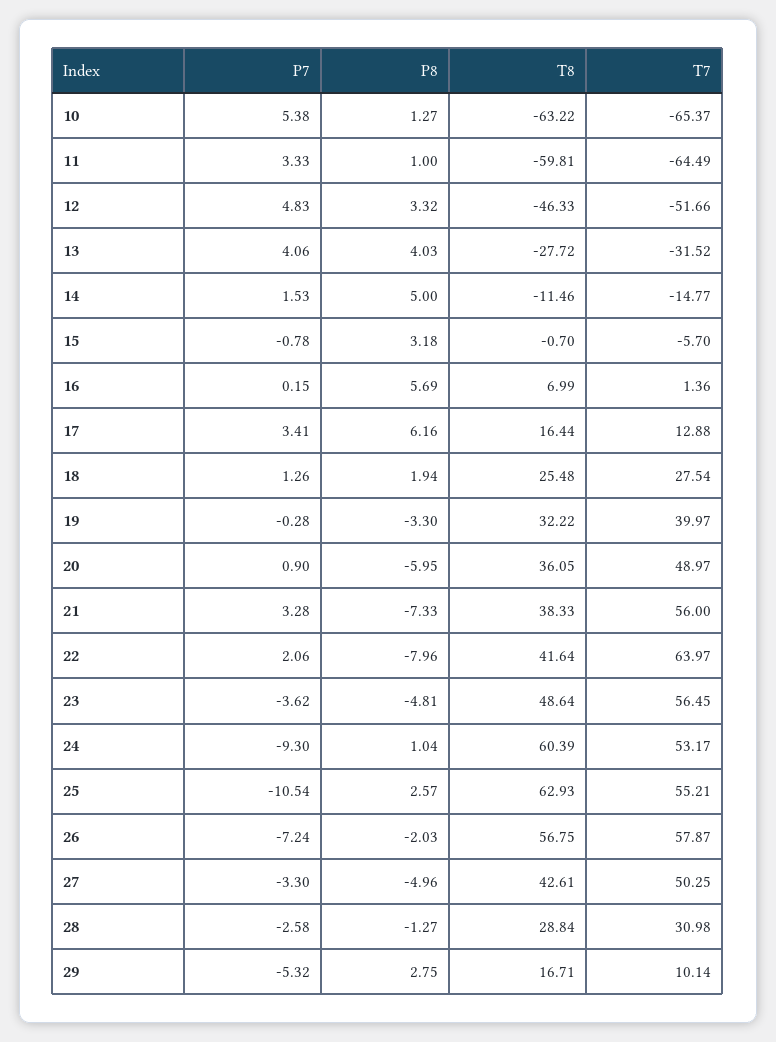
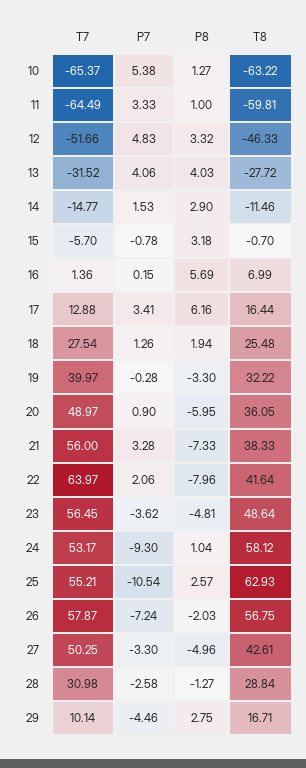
  {
    "P7": {
      "10": 5.38,
      "11": 3.33,
      "12": 4.83,
      "13": 4.06,
      "14": 1.53,
      "15": -0.78,
      "16": 0.15,
      "17": 3.41,
      "18": 1.26,
      "19": -0.28,
      "20": 0.9,
      "21": 3.28,
      "22": 2.06,
      "23": -3.62,
      "24": -9.3,
      "25": -10.54,
      "26": -7.24,
      "27": -3.3,
      "28": -2.58,
-     "29": -5.32
+     "29": -4.46
    },
    "P8": {
      "10": 1.27,
      "11": 1,
      "12": 3.32,
      "13": 4.03,
-     "14": 5,
+     "14": 2.9,
      "15": 3.18,
      "16": 5.69,
      "17": 6.16,
      "18": 1.94,
      "19": -3.3,
      "20": -5.95,
      "21": -7.33,
      "22": -7.96,
      "23": -4.81,
      "24": 1.04,
      "25": 2.57,
      "26": -2.03,
      "27": -4.96,
      "28": -1.27,
      "29": 2.75
    },
    "T8": {
      "10": -63.22,
      "11": -59.81,
      "12": -46.33,
      "13": -27.72,
      "14": -11.46,
      "15": -0.7,
      "16": 6.99,
      "17": 16.44,
      "18": 25.48,
      "19": 32.22,
      "20": 36.05,
      "21": 38.33,
      "22": 41.64,
      "23": 48.64,
-     "24": 60.39,
+     "24": 58.12,
      "25": 62.93,
      "26": 56.75,
      "27": 42.61,
      "28": 28.84,
      "29": 16.71
    },
    "T7": {
      "10": -65.37,
      "11": -64.49,
      "12": -51.66,
      "13": -31.52,
      "14": -14.77,
      "15": -5.7,
      "16": 1.36,
      "17": 12.88,
      "18": 27.54,
      "19": 39.97,
      "20": 48.97,
      "21": 56,
      "22": 63.97,
      "23": 56.45,
      "24": 53.17,
      "25": 55.21,
      "26": 57.87,
      "27": 50.25,
      "28": 30.98,
      "29": 10.14
    }
  }

